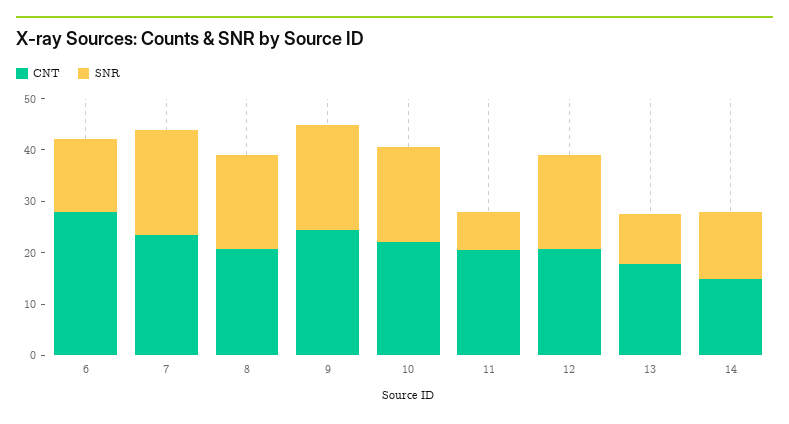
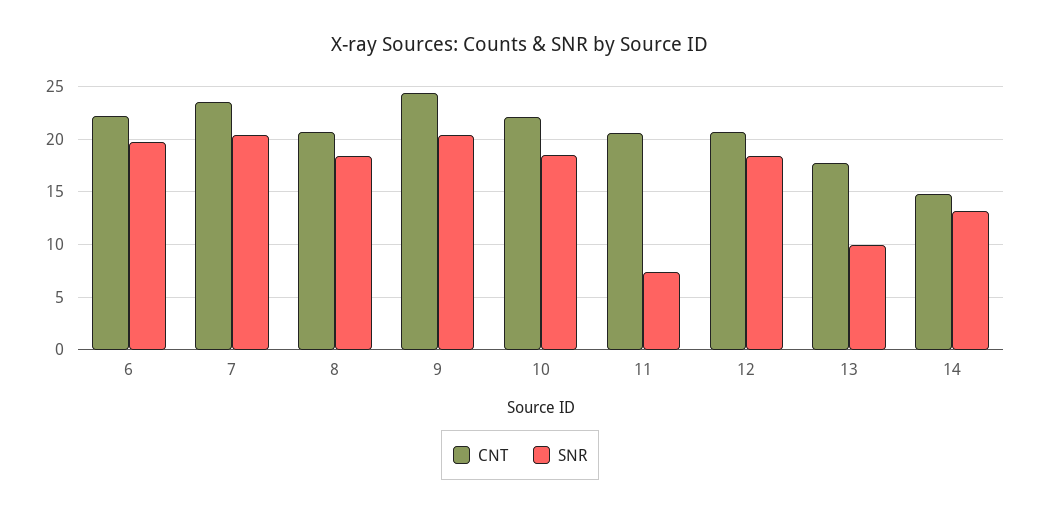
  {
    "CNT": {
-     "6": 28,
+     "6": 22,
      "7": 24,
      "8": 21,
      "9": 24,
      "10": 22,
      "11": 21,
      "12": 21,
      "13": 18,
      "14": 15
    },
    "SNR": {
-     "6": 14,
+     "6": 20,
      "7": 20,
      "8": 18,
      "9": 20,
      "10": 19,
      "11": 7,
      "12": 18,
      "13": 10,
      "14": 13
    }
  }

